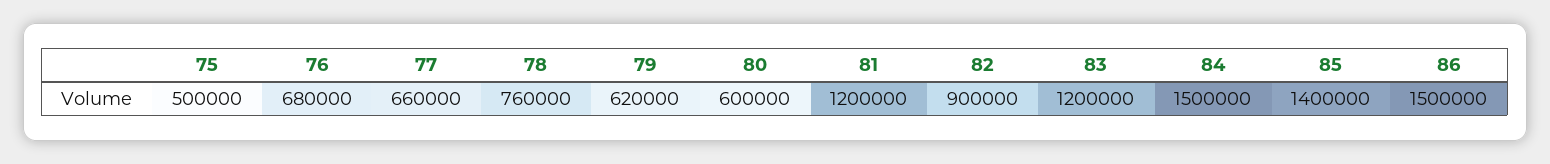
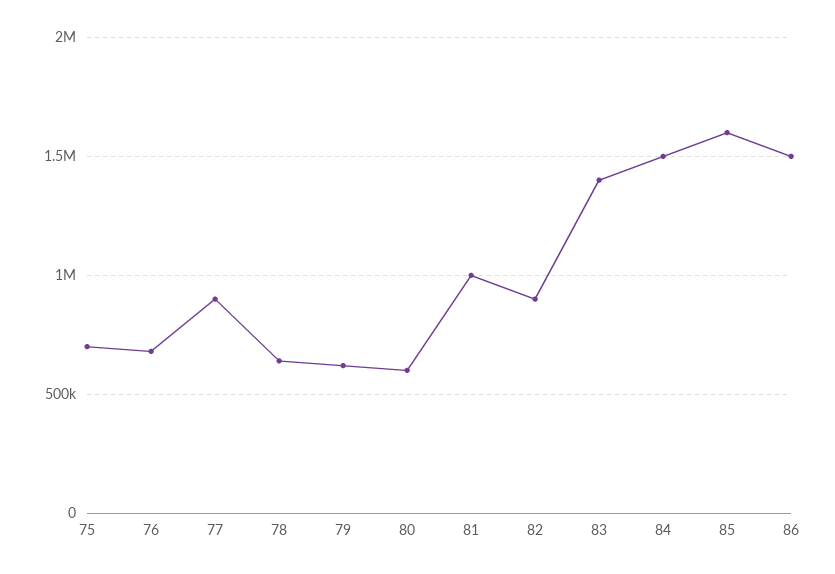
  {
-   "75": 500000,
+   "75": 700000,
    "76": 680000,
-   "77": 660000,
+   "77": 900000,
-   "78": 760000,
+   "78": 650000,
    "79": 620000,
    "80": 600000,
-   "81": 1200000,
+   "81": 1000000,
    "82": 900000,
-   "83": 1200000,
+   "83": 1400000,
    "84": 1500000,
-   "85": 1400000,
+   "85": 1600000,
    "86": 1500000
  }

